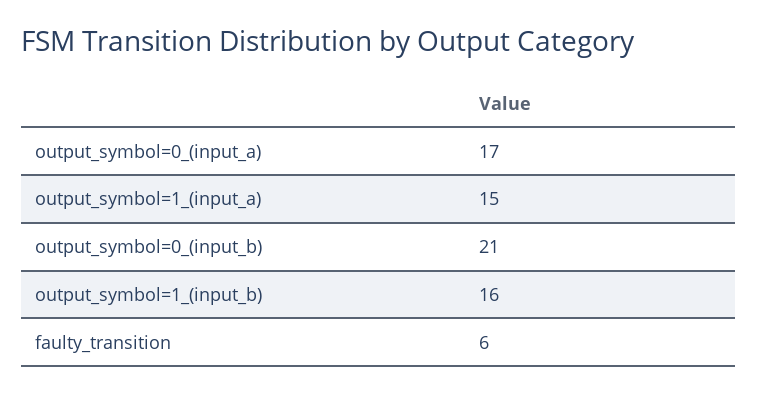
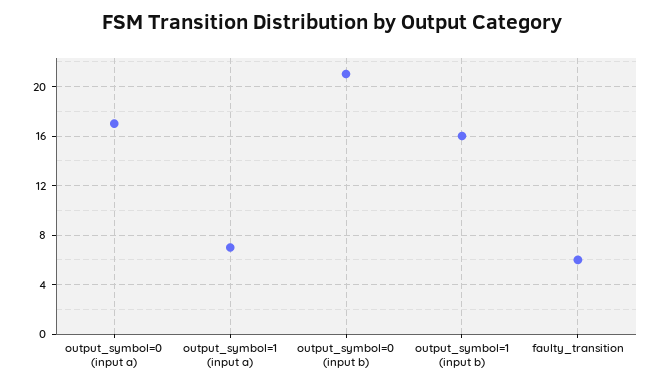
  {
    "output_symbol=0_(input_a)": 17,
-   "output_symbol=1_(input_a)": 15,
+   "output_symbol=1_(input_a)": 7,
    "output_symbol=0_(input_b)": 21,
    "output_symbol=1_(input_b)": 16,
    "faulty_transition": 6
  }

